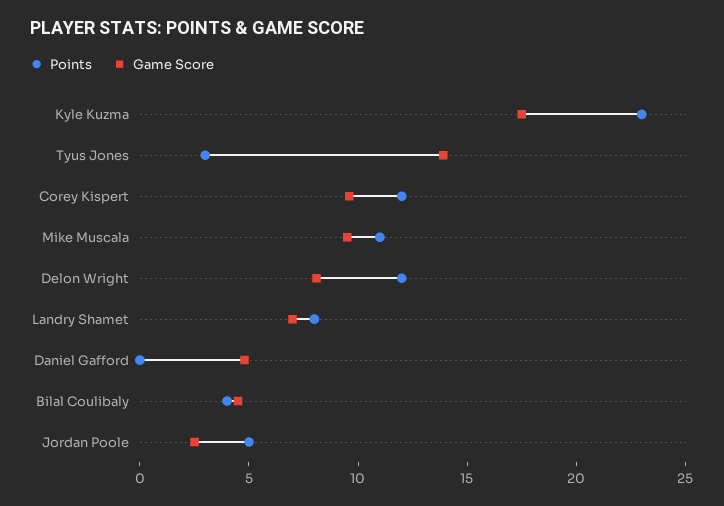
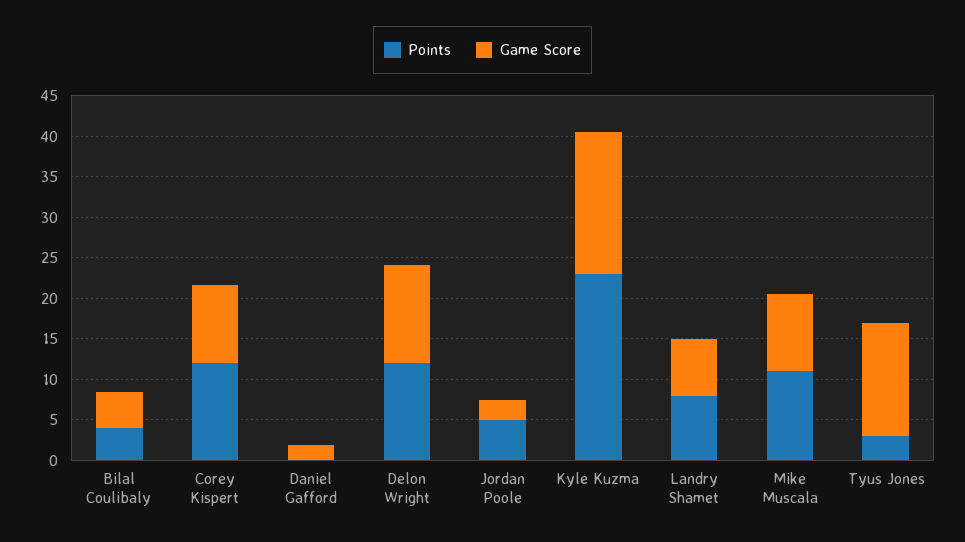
  {
    "Points": {
      "Kyle Kuzma": 23,
      "Tyus Jones": 3,
      "Corey Kispert": 12,
      "Mike Muscala": 11,
      "Delon Wright": 12,
      "Landry Shamet": 8,
      "Daniel Gafford": 0,
      "Bilal Coulibaly": 4,
      "Jordan Poole": 5
    },
    "Game Score": {
      "Kyle Kuzma": 18,
      "Tyus Jones": 14,
      "Corey Kispert": 10,
      "Mike Muscala": 10,
-     "Delon Wright": 8,
+     "Delon Wright": 12,
      "Landry Shamet": 7,
-     "Daniel Gafford": 5,
+     "Daniel Gafford": 2,
      "Bilal Coulibaly": 5,
      "Jordan Poole": 3
    }
  }

